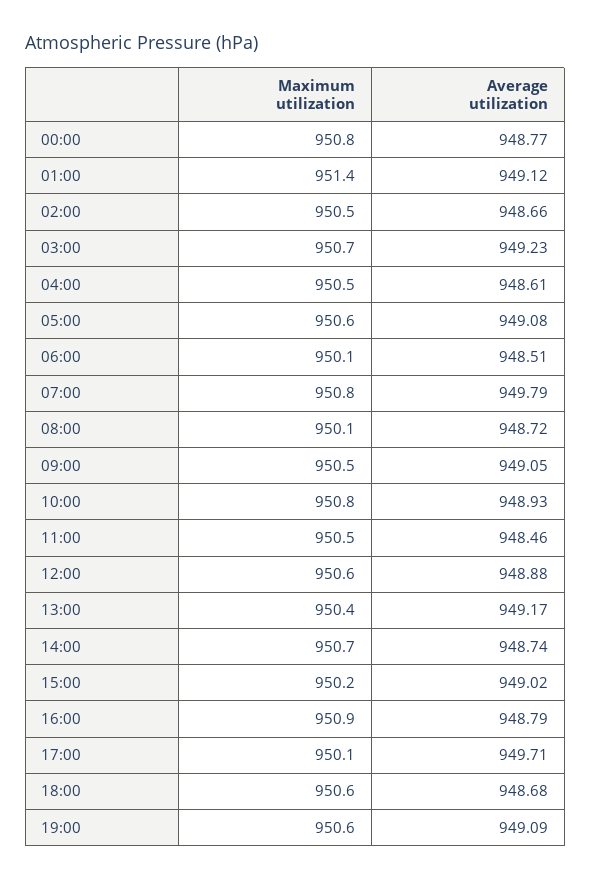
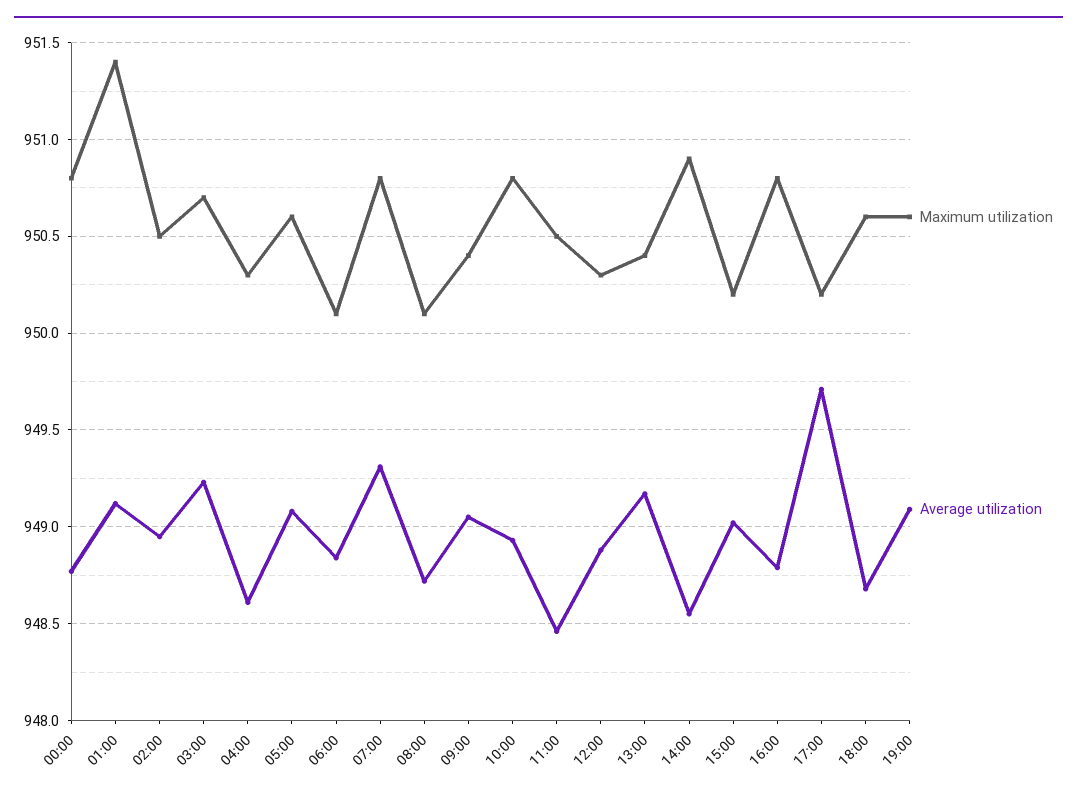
  {
    "Maximum utilization": {
      "00:00": 950.8,
      "01:00": 951.4,
      "02:00": 950.5,
      "03:00": 950.7,
-     "04:00": 950.5,
+     "04:00": 950.3,
      "05:00": 950.6,
      "06:00": 950.1,
      "07:00": 950.8,
      "08:00": 950.1,
-     "09:00": 950.5,
+     "09:00": 950.4,
      "10:00": 950.8,
      "11:00": 950.5,
-     "12:00": 950.6,
+     "12:00": 950.3,
      "13:00": 950.4,
-     "14:00": 950.7,
+     "14:00": 950.9,
      "15:00": 950.2,
-     "16:00": 950.9,
+     "16:00": 950.8,
-     "17:00": 950.1,
+     "17:00": 950.2,
      "18:00": 950.6,
      "19:00": 950.6
    },
    "Average utilization": {
      "00:00": 948.77,
      "01:00": 949.12,
-     "02:00": 948.66,
+     "02:00": 948.95,
      "03:00": 949.23,
      "04:00": 948.61,
      "05:00": 949.08,
-     "06:00": 948.51,
+     "06:00": 948.85,
-     "07:00": 949.79,
+     "07:00": 949.3,
      "08:00": 948.72,
      "09:00": 949.05,
      "10:00": 948.93,
      "11:00": 948.46,
      "12:00": 948.88,
      "13:00": 949.17,
-     "14:00": 948.74,
+     "14:00": 948.55,
      "15:00": 949.02,
      "16:00": 948.79,
      "17:00": 949.71,
      "18:00": 948.68,
      "19:00": 949.09
    }
  }

